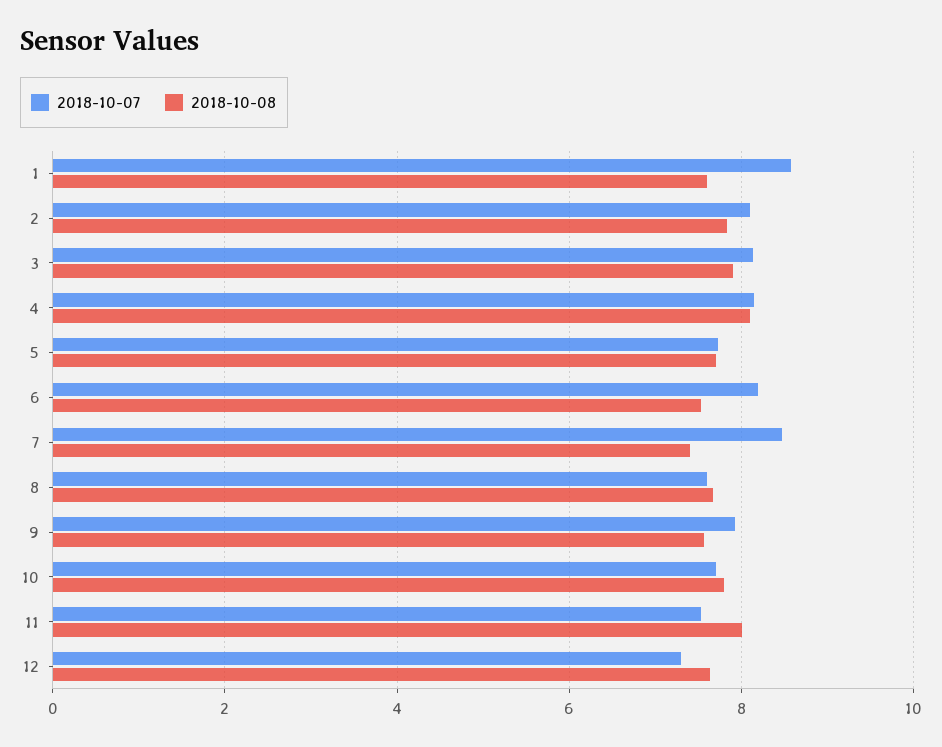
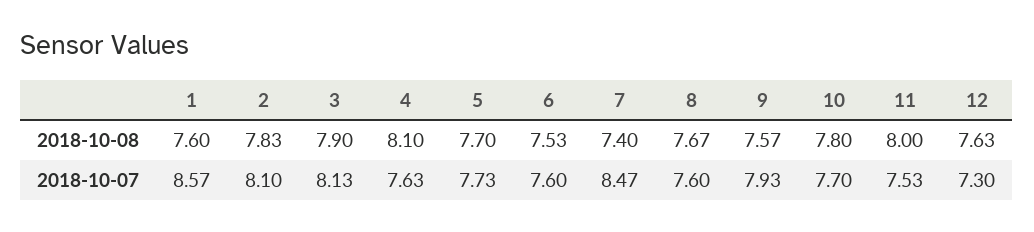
  {
    "2018-10-07": {
      "1": 8.57,
      "2": 8.1,
      "3": 8.13,
-     "4": 8.2,
+     "4": 7.63,
      "5": 7.73,
-     "6": 8.2,
+     "6": 7.6,
      "7": 8.47,
      "8": 7.6,
      "9": 7.93,
      "10": 7.7,
      "11": 7.53,
      "12": 7.3
    },
    "2018-10-08": {
      "1": 7.6,
      "2": 7.83,
      "3": 7.9,
      "4": 8.1,
      "5": 7.7,
      "6": 7.53,
      "7": 7.4,
      "8": 7.67,
      "9": 7.57,
      "10": 7.8,
      "11": 8,
      "12": 7.63
    }
  }

